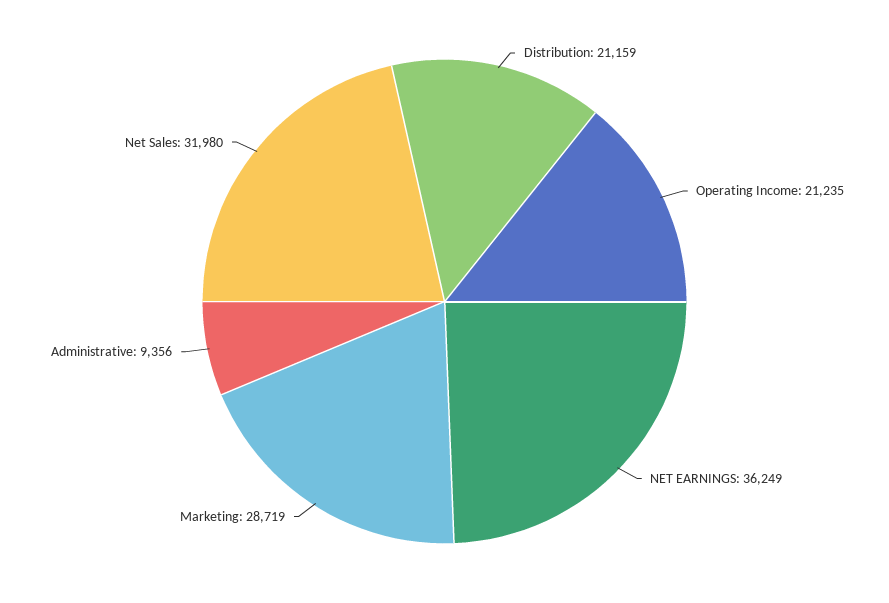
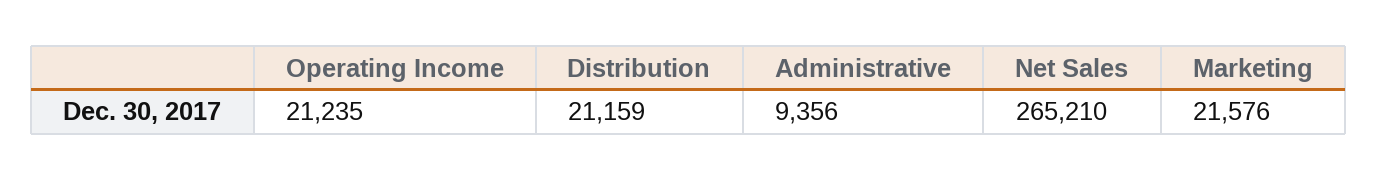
  {
    "Distribution": 21159,
    "Operating Income": 21235,
-   "NET EARNINGS": 36249,
-   "Marketing": 28719,
+   "Marketing": 21576,
    "Administrative": 9356,
-   "Net Sales": 31980
+   "Net Sales": 265210
  }

